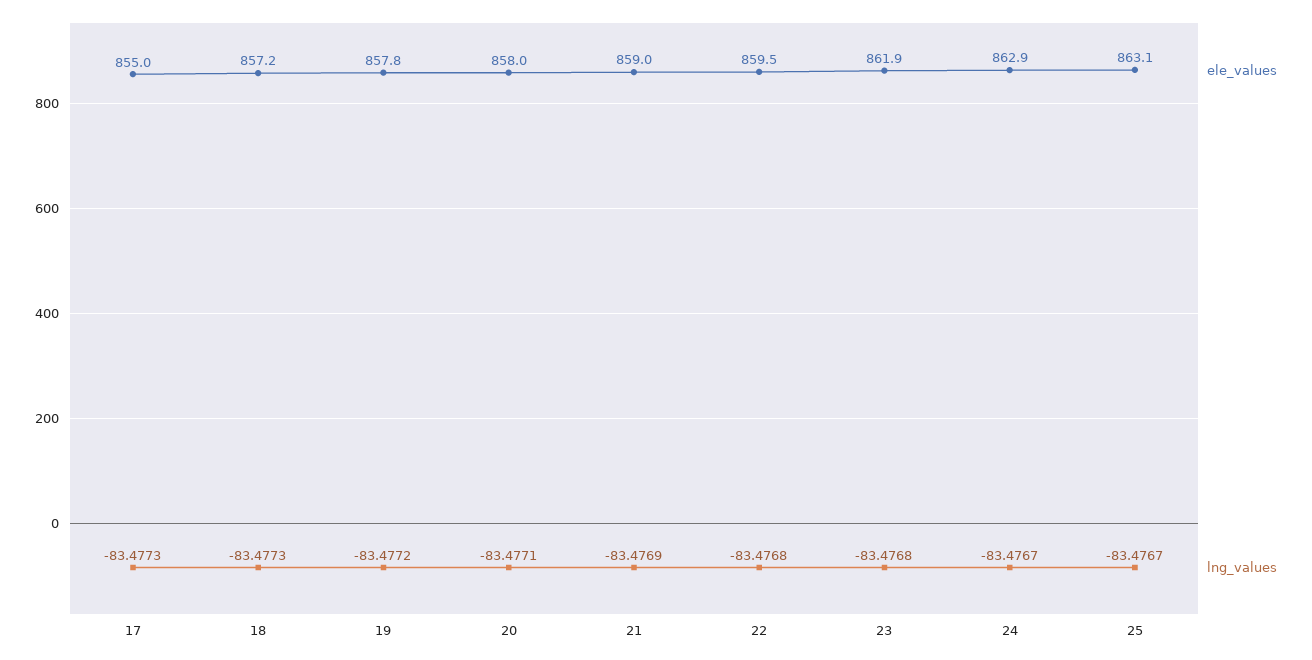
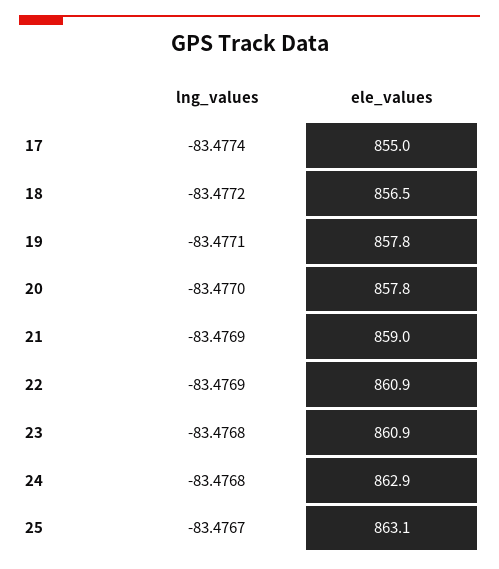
  {
    "ele_values": {
      "17": 855,
-     "18": 857.2,
+     "18": 856.5,
      "19": 857.8,
-     "20": 858,
+     "20": 857.8,
      "21": 859,
-     "22": 859.5,
+     "22": 860.9,
-     "23": 861.9,
+     "23": 860.9,
      "24": 862.9,
      "25": 863.1
    },
    "lng_values": {
-     "17": -83.4773,
+     "17": -83.4774,
-     "18": -83.4773,
+     "18": -83.4772,
-     "19": -83.4772,
+     "19": -83.4771,
-     "20": -83.4771,
+     "20": -83.477,
      "21": -83.4769,
-     "22": -83.4768,
+     "22": -83.4769,
      "23": -83.4768,
-     "24": -83.4767,
+     "24": -83.4768,
      "25": -83.4767
    }
  }

